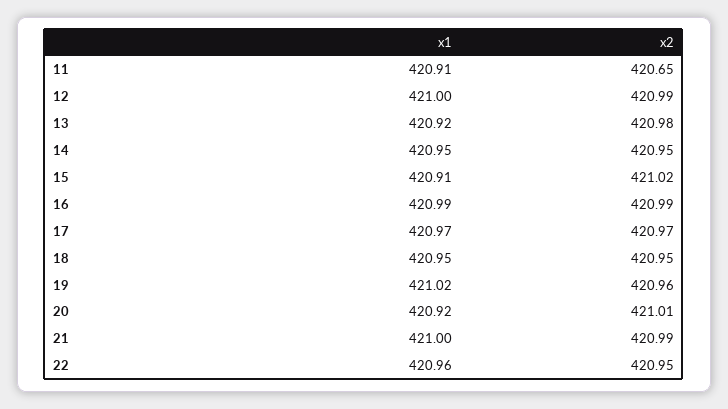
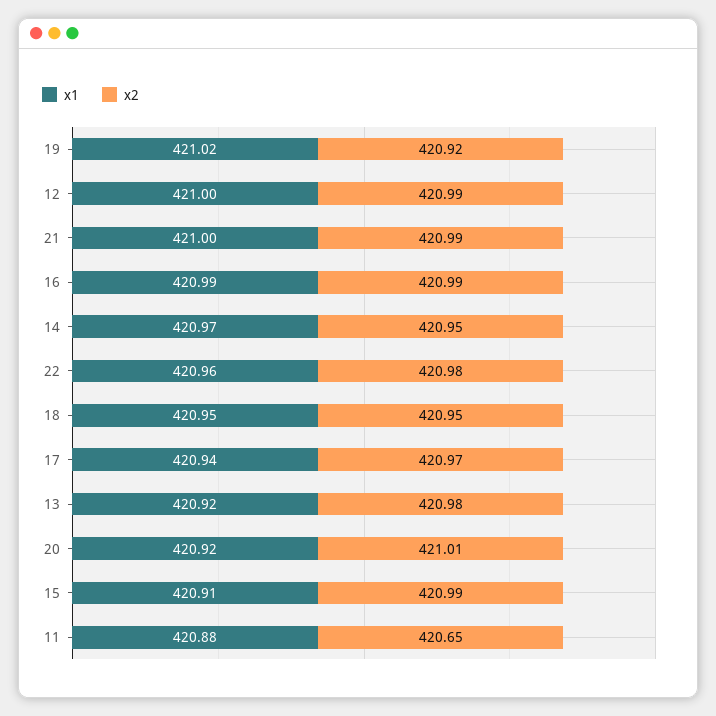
  {
    "x1": {
-     "11": 420.91,
+     "11": 420.88,
      "12": 421,
      "13": 420.92,
-     "14": 420.95,
+     "14": 420.97,
      "15": 420.91,
      "16": 420.99,
-     "17": 420.97,
+     "17": 420.94,
      "18": 420.95,
      "19": 421.02,
      "20": 420.92,
      "21": 421,
      "22": 420.96
    },
    "x2": {
      "11": 420.65,
      "12": 420.99,
      "13": 420.98,
      "14": 420.95,
-     "15": 421.02,
+     "15": 420.99,
      "16": 420.99,
      "17": 420.97,
      "18": 420.95,
-     "19": 420.96,
+     "19": 420.92,
      "20": 421.01,
      "21": 420.99,
-     "22": 420.95
+     "22": 420.98
    }
  }

